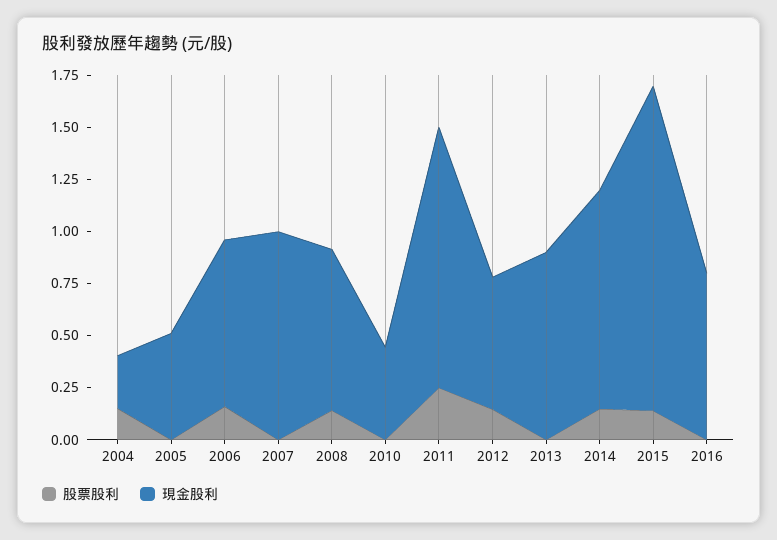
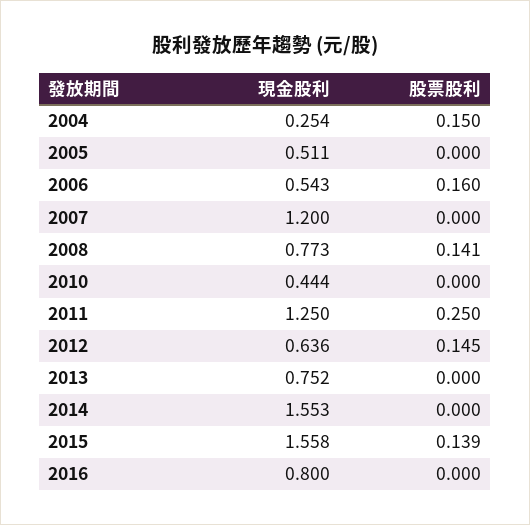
  {
    "股票股利": {
      "2004": 0.15,
      "2005": 0,
      "2006": 0.16,
      "2007": 0,
      "2008": 0.141,
      "2010": 0,
      "2011": 0.25,
      "2012": 0.145,
      "2013": 0,
-     "2014": 0.15,
+     "2014": 0,
      "2015": 0.139,
      "2016": 0
    },
    "現金股利": {
      "2004": 0.254,
      "2005": 0.511,
-     "2006": 0.8,
+     "2006": 0.543,
-     "2007": 1,
+     "2007": 1.2,
      "2008": 0.773,
      "2010": 0.444,
      "2011": 1.25,
      "2012": 0.636,
-     "2013": 0.9,
+     "2013": 0.752,
-     "2014": 1.05,
+     "2014": 1.553,
      "2015": 1.558,
      "2016": 0.8
    }
  }

